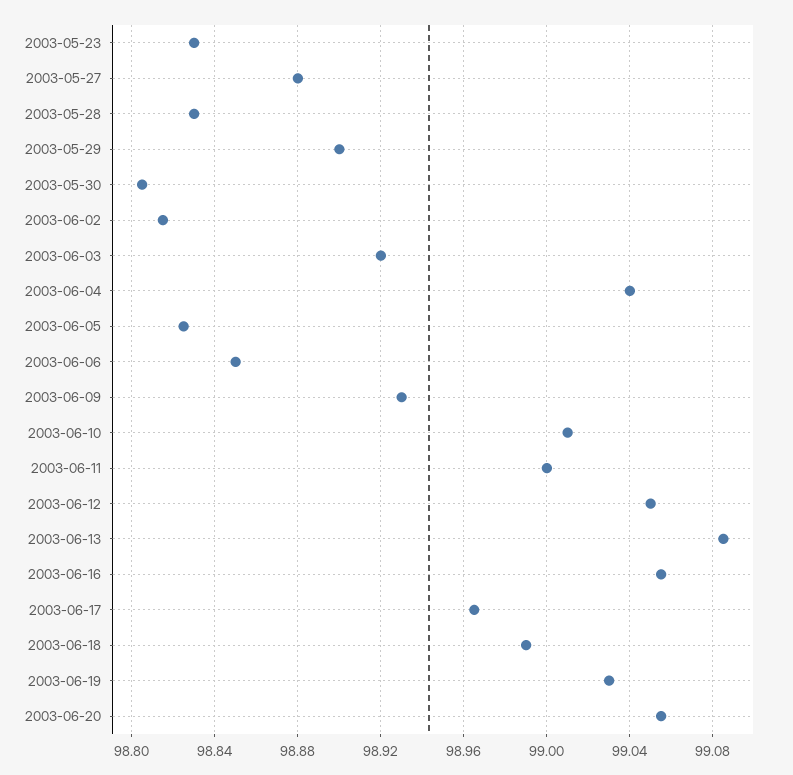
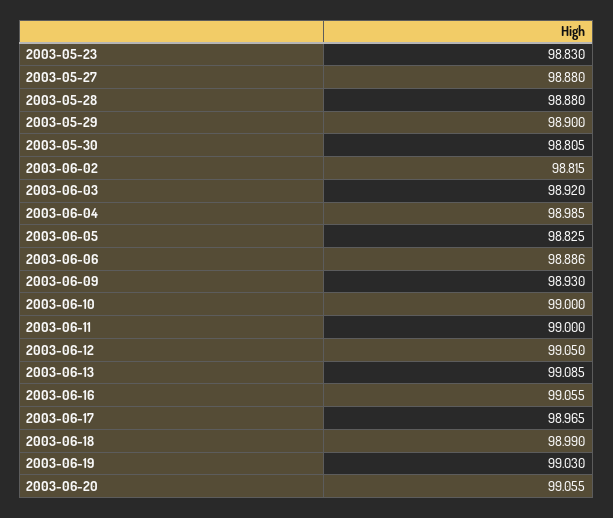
  {
    "2003-05-23": 98.83,
    "2003-05-27": 98.88,
-   "2003-05-28": 98.83,
+   "2003-05-28": 98.88,
    "2003-05-29": 98.9,
    "2003-05-30": 98.805,
    "2003-06-02": 98.815,
    "2003-06-03": 98.92,
-   "2003-06-04": 99.04,
+   "2003-06-04": 98.985,
    "2003-06-05": 98.825,
-   "2003-06-06": 98.85,
+   "2003-06-06": 98.886,
    "2003-06-09": 98.93,
-   "2003-06-10": 99.01,
+   "2003-06-10": 99,
    "2003-06-11": 99,
    "2003-06-12": 99.05,
    "2003-06-13": 99.085,
    "2003-06-16": 99.055,
    "2003-06-17": 98.965,
    "2003-06-18": 98.99,
    "2003-06-19": 99.03,
    "2003-06-20": 99.055
  }

